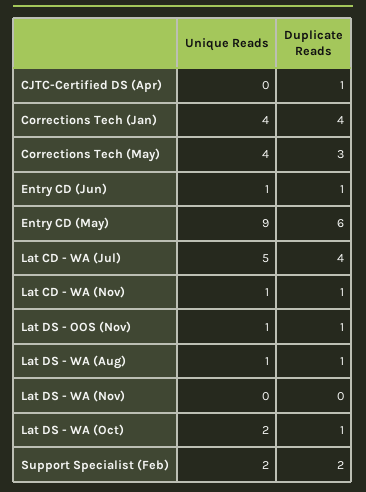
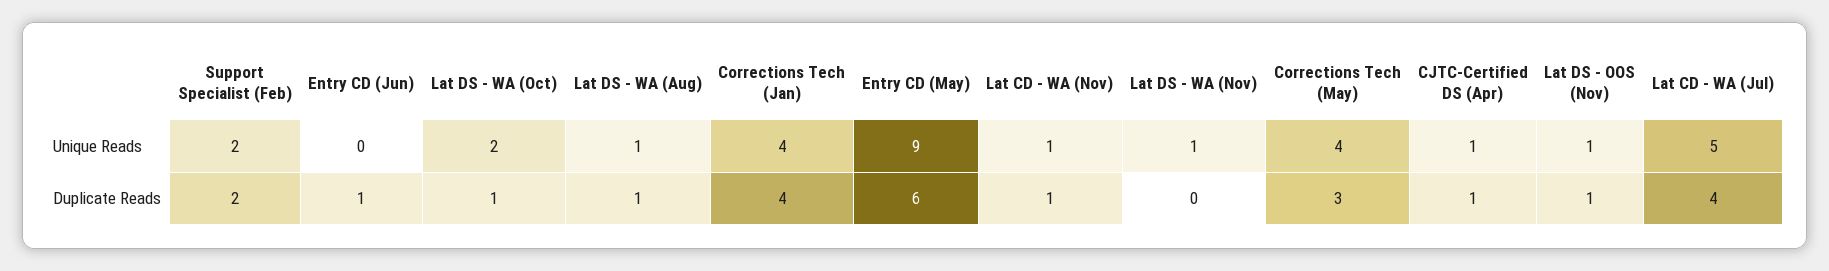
  {
    "Unique Reads": {
-     "CJTC-Certified DS (Apr)": 0,
+     "CJTC-Certified DS (Apr)": 1,
      "Corrections Tech (Jan)": 4,
      "Corrections Tech (May)": 4,
-     "Entry CD (Jun)": 1,
+     "Entry CD (Jun)": 0,
      "Entry CD (May)": 9,
      "Lat CD - WA (Jul)": 5,
      "Lat CD - WA (Nov)": 1,
      "Lat DS - OOS (Nov)": 1,
      "Lat DS - WA (Aug)": 1,
-     "Lat DS - WA (Nov)": 0,
+     "Lat DS - WA (Nov)": 1,
      "Lat DS - WA (Oct)": 2,
      "Support Specialist (Feb)": 2
    },
    "Duplicate Reads": {
      "CJTC-Certified DS (Apr)": 1,
      "Corrections Tech (Jan)": 4,
      "Corrections Tech (May)": 3,
      "Entry CD (Jun)": 1,
      "Entry CD (May)": 6,
      "Lat CD - WA (Jul)": 4,
      "Lat CD - WA (Nov)": 1,
      "Lat DS - OOS (Nov)": 1,
      "Lat DS - WA (Aug)": 1,
      "Lat DS - WA (Nov)": 0,
      "Lat DS - WA (Oct)": 1,
      "Support Specialist (Feb)": 2
    }
  }

